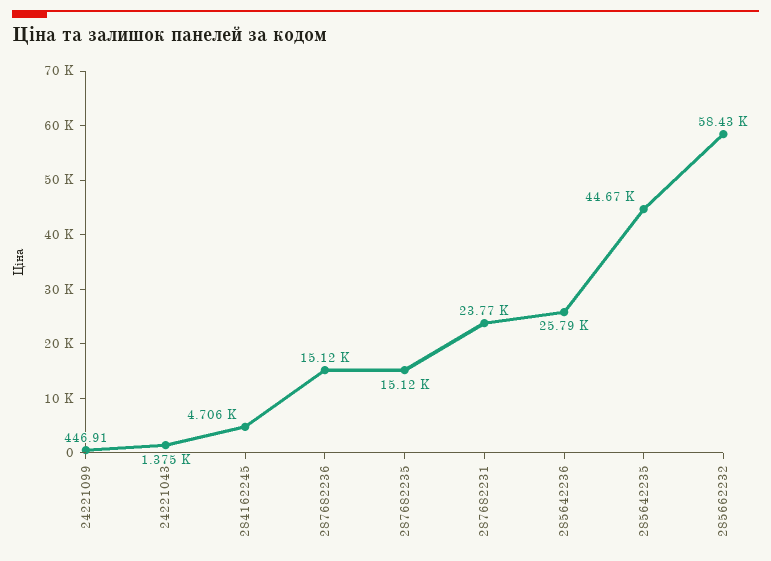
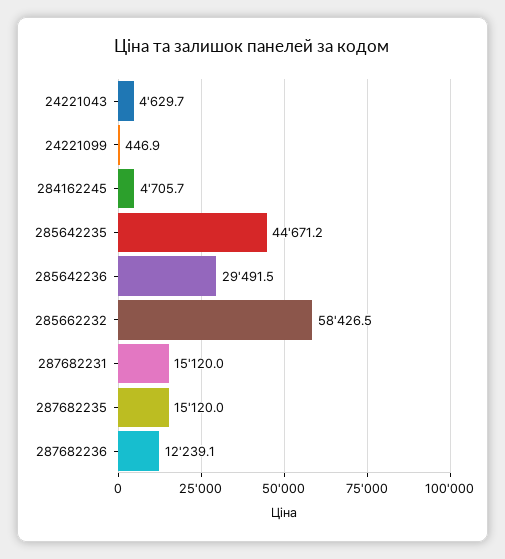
  {
    "24221099": 446.91,
-   "24221043": 1375,
+   "24221043": 4629.7,
    "284162245": 4705.7,
-   "287682236": 15120,
+   "287682236": 12239.1,
    "287682235": 15120,
-   "287682231": 23770,
+   "287682231": 15120,
-   "285642236": 25790,
+   "285642236": 29491.5,
    "285642235": 44671.2,
    "285662232": 58426.5
  }

